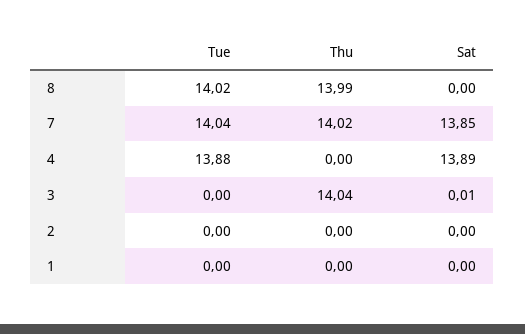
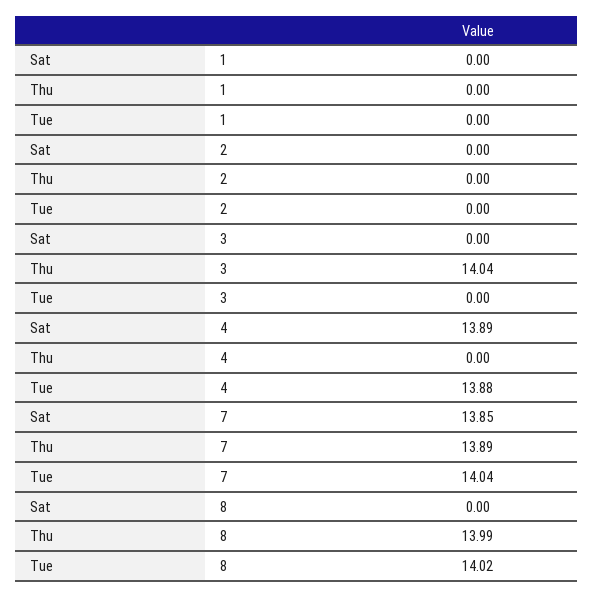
  {
    "Tue": {
      "8": 14.02,
      "7": 14.04,
      "4": 13.88,
      "3": 0,
      "2": 0,
      "1": 0
    },
    "Thu": {
      "8": 13.99,
-     "7": 14.02,
+     "7": 13.89,
      "4": 0,
      "3": 14.04,
      "2": 0,
      "1": 0
    },
    "Sat": {
      "8": 0,
      "7": 13.85,
      "4": 13.89,
-     "3": 0.01,
+     "3": 0,
      "2": 0,
      "1": 0
    }
  }

